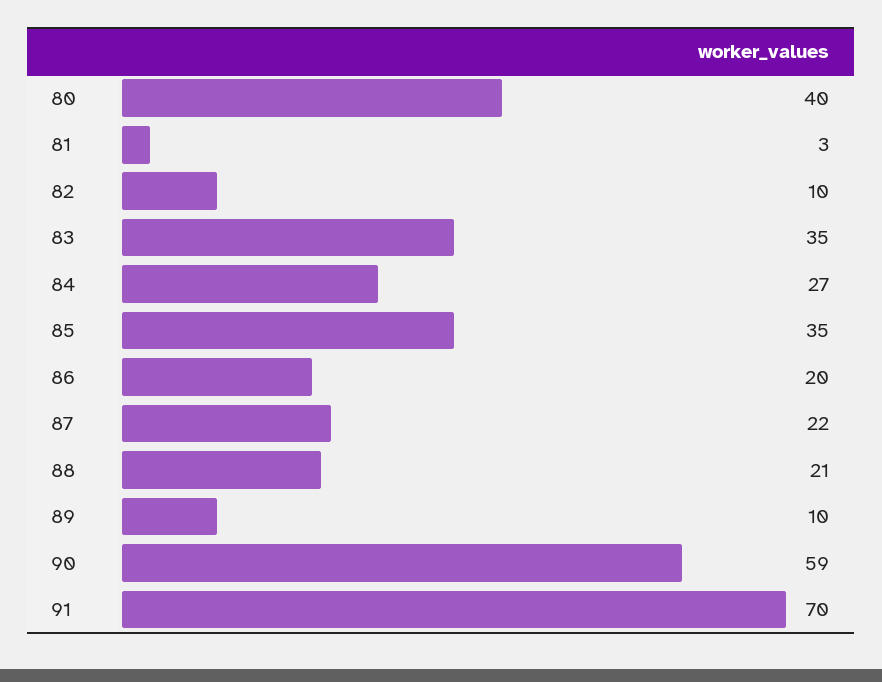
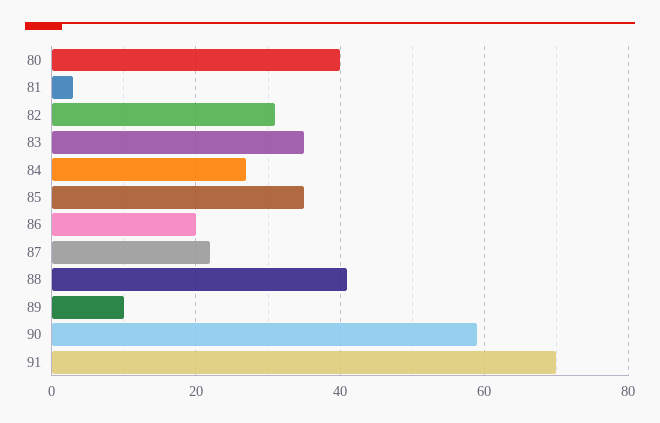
  {
    "80": 40,
    "81": 3,
-   "82": 10,
+   "82": 30,
    "83": 35,
    "84": 27,
    "85": 35,
    "86": 20,
    "87": 22,
-   "88": 21,
+   "88": 40,
    "89": 10,
    "90": 59,
    "91": 70
  }

